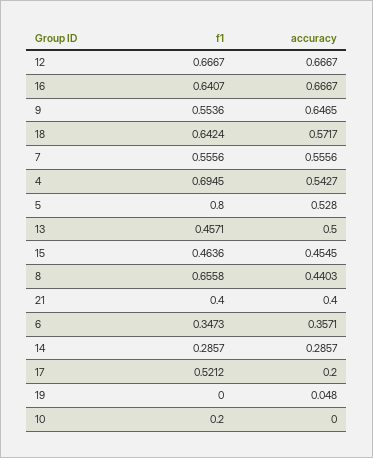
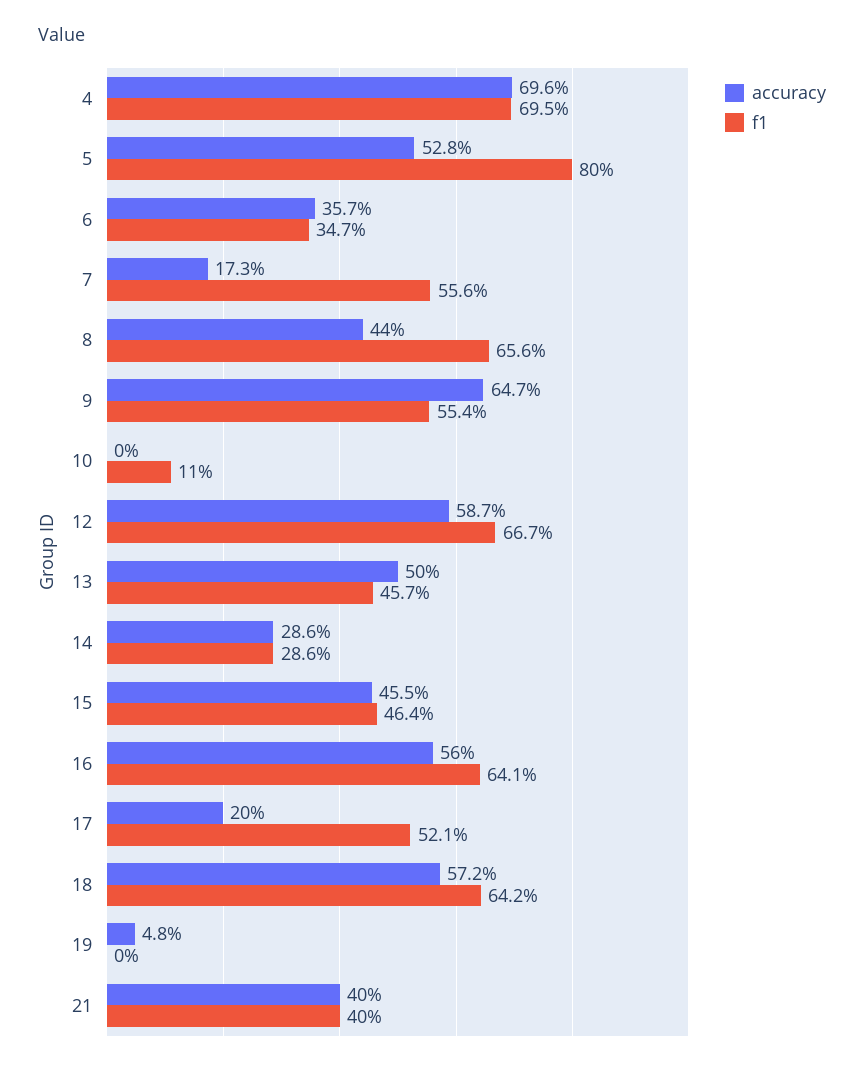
  {
    "f1": {
      "12": 0.6667,
      "16": 0.6407,
      "9": 0.5536,
      "18": 0.6424,
      "7": 0.5556,
      "4": 0.6945,
      "5": 0.8,
      "13": 0.4571,
      "15": 0.4636,
      "8": 0.6558,
      "21": 0.4,
      "6": 0.3473,
      "14": 0.2857,
      "17": 0.5212,
      "19": 0,
-     "10": 0.2
+     "10": 0.11
    },
    "accuracy": {
-     "12": 0.6667,
+     "12": 0.587,
-     "16": 0.6667,
+     "16": 0.56,
      "9": 0.6465,
      "18": 0.5717,
-     "7": 0.5556,
+     "7": 0.173,
-     "4": 0.5427,
+     "4": 0.696,
      "5": 0.528,
      "13": 0.5,
      "15": 0.4545,
      "8": 0.4403,
      "21": 0.4,
      "6": 0.3571,
      "14": 0.2857,
      "17": 0.2,
      "19": 0.048,
      "10": 0
    }
  }

